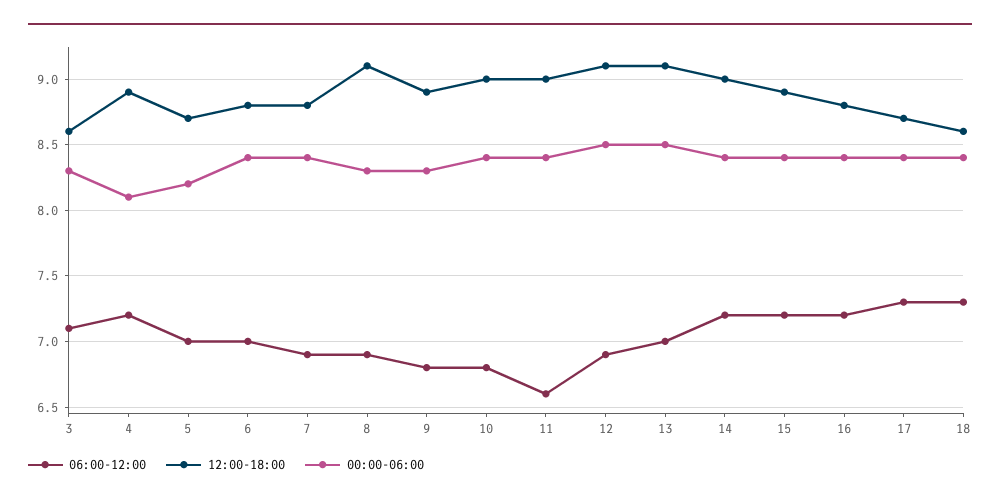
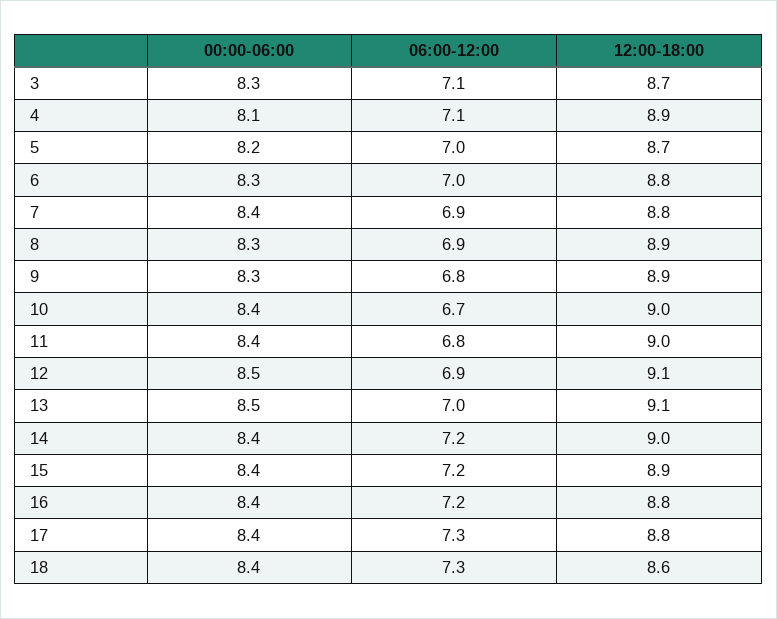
  {
    "06:00-12:00": {
      "3": 7.1,
-     "4": 7.2,
+     "4": 7.1,
      "5": 7,
      "6": 7,
      "7": 6.9,
      "8": 6.9,
      "9": 6.8,
-     "10": 6.8,
+     "10": 6.7,
-     "11": 6.6,
+     "11": 6.8,
      "12": 6.9,
      "13": 7,
      "14": 7.2,
      "15": 7.2,
      "16": 7.2,
      "17": 7.3,
      "18": 7.3
    },
    "12:00-18:00": {
-     "3": 8.6,
+     "3": 8.7,
      "4": 8.9,
      "5": 8.7,
      "6": 8.8,
      "7": 8.8,
-     "8": 9.1,
+     "8": 8.9,
      "9": 8.9,
      "10": 9,
      "11": 9,
      "12": 9.1,
      "13": 9.1,
      "14": 9,
      "15": 8.9,
      "16": 8.8,
-     "17": 8.7,
+     "17": 8.8,
      "18": 8.6
    },
    "00:00-06:00": {
      "3": 8.3,
      "4": 8.1,
      "5": 8.2,
-     "6": 8.4,
+     "6": 8.3,
      "7": 8.4,
      "8": 8.3,
      "9": 8.3,
      "10": 8.4,
      "11": 8.4,
      "12": 8.5,
      "13": 8.5,
      "14": 8.4,
      "15": 8.4,
      "16": 8.4,
      "17": 8.4,
      "18": 8.4
    }
  }

